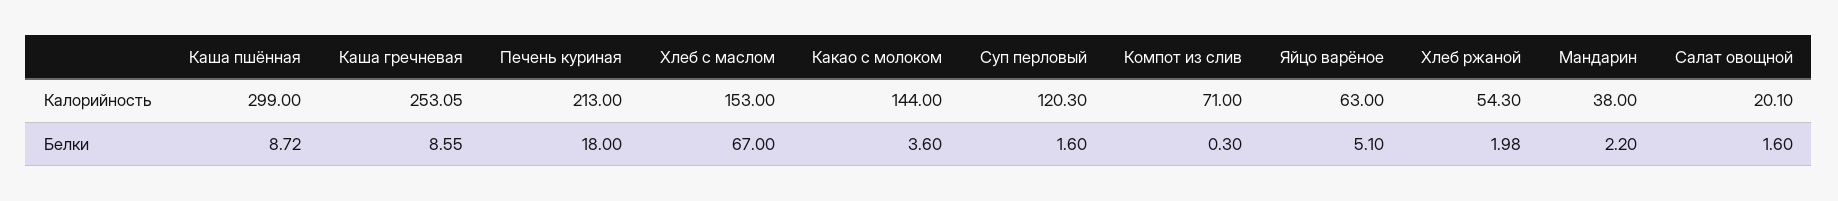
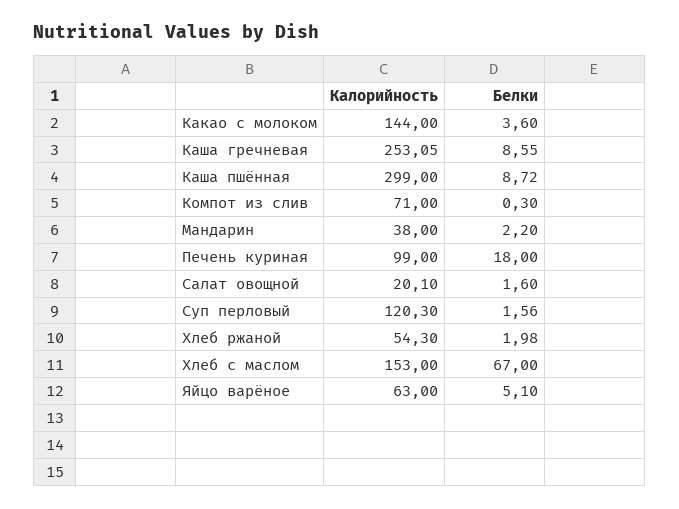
  {
    "Каша пшённая": {
      "Калорийность": 299,
      "Белки": 8.72
    },
    "Каша гречневая": {
      "Калорийность": 253.05,
      "Белки": 8.55
    },
    "Печень куриная": {
-     "Калорийность": 213,
+     "Калорийность": 99,
      "Белки": 18
    },
    "Хлеб с маслом": {
      "Калорийность": 153,
      "Белки": 67
    },
    "Какао с молоком": {
      "Калорийность": 144,
      "Белки": 3.6
    },
    "Суп перловый": {
      "Калорийность": 120.3,
-     "Белки": 1.6
+     "Белки": 1.56
    },
    "Компот из слив": {
      "Калорийность": 71,
      "Белки": 0.3
    },
    "Яйцо варёное": {
      "Калорийность": 63,
      "Белки": 5.1
    },
    "Хлеб ржаной": {
      "Калорийность": 54.3,
      "Белки": 1.98
    },
    "Мандарин": {
      "Калорийность": 38,
      "Белки": 2.2
    },
    "Салат овощной": {
      "Калорийность": 20.1,
      "Белки": 1.6
    }
  }

